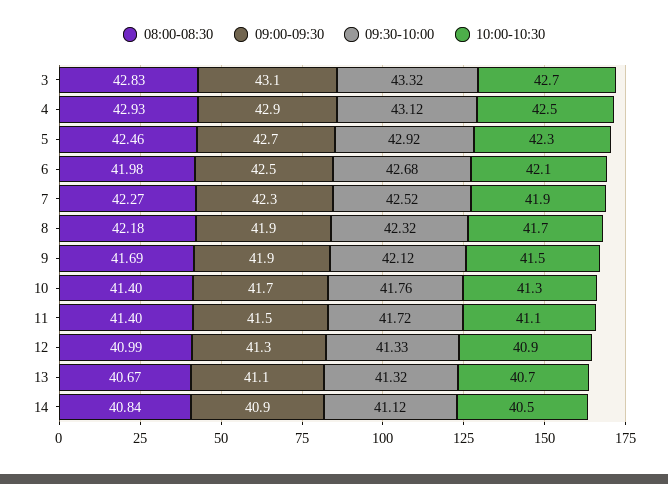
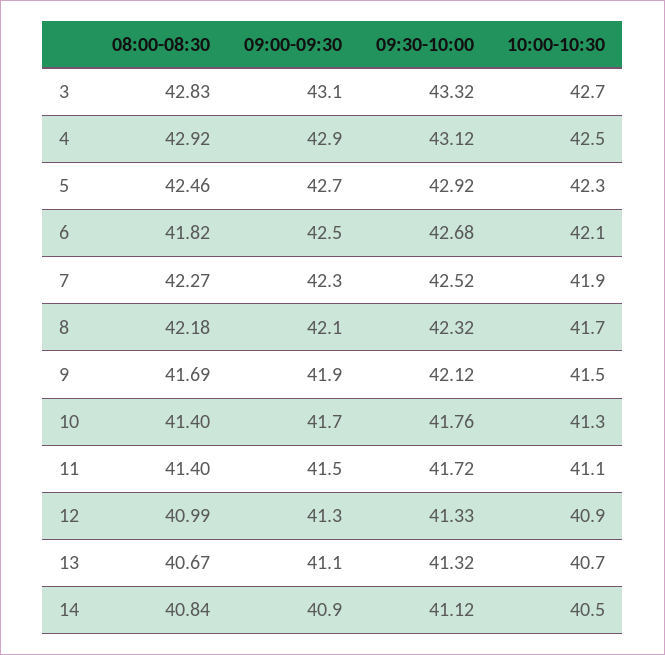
  {
    "08:00-08:30": {
      "3": 42.83,
-     "4": 42.93,
+     "4": 42.92,
      "5": 42.46,
-     "6": 41.98,
+     "6": 41.82,
      "7": 42.27,
      "8": 42.18,
      "9": 41.69,
      "10": 41.4,
      "11": 41.4,
      "12": 40.99,
      "13": 40.67,
      "14": 40.84
    },
    "09:00-09:30": {
      "3": 43.1,
      "4": 42.9,
      "5": 42.7,
      "6": 42.5,
      "7": 42.3,
-     "8": 41.9,
+     "8": 42.1,
      "9": 41.9,
      "10": 41.7,
      "11": 41.5,
      "12": 41.3,
      "13": 41.1,
      "14": 40.9
    },
    "09:30-10:00": {
      "3": 43.32,
      "4": 43.12,
      "5": 42.92,
      "6": 42.68,
      "7": 42.52,
      "8": 42.32,
      "9": 42.12,
      "10": 41.76,
      "11": 41.72,
      "12": 41.33,
      "13": 41.32,
      "14": 41.12
    },
    "10:00-10:30": {
      "3": 42.7,
      "4": 42.5,
      "5": 42.3,
      "6": 42.1,
      "7": 41.9,
      "8": 41.7,
      "9": 41.5,
      "10": 41.3,
      "11": 41.1,
      "12": 40.9,
      "13": 40.7,
      "14": 40.5
    }
  }

